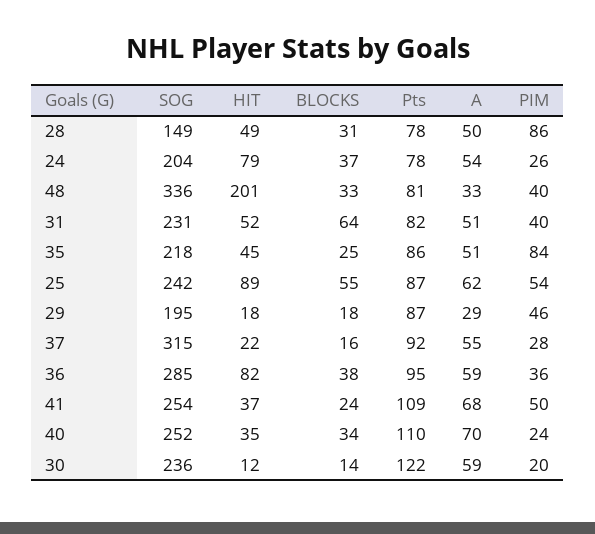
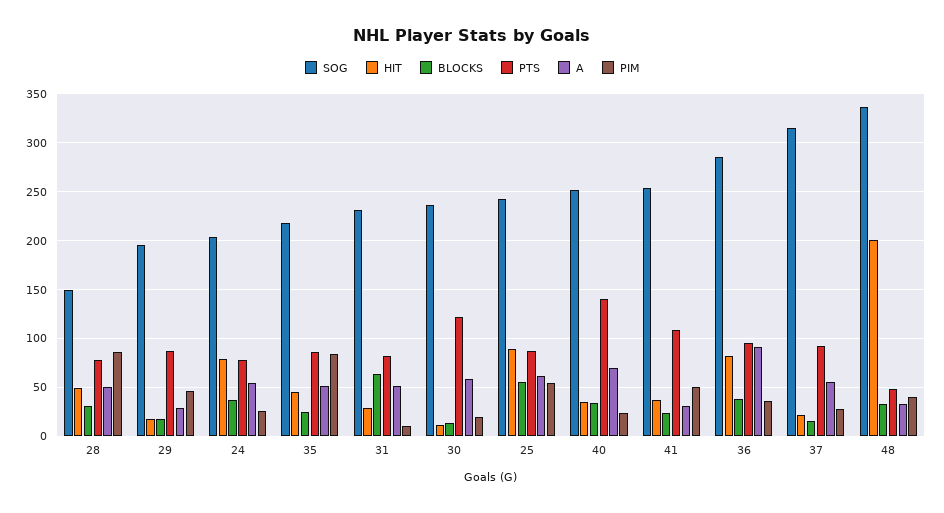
  {
    "SOG": {
      "28": 149,
      "24": 204,
      "48": 336,
      "31": 231,
      "35": 218,
      "25": 242,
      "29": 195,
      "37": 315,
      "36": 285,
      "41": 254,
      "40": 252,
      "30": 236
    },
    "HIT": {
      "28": 49,
      "24": 79,
      "48": 201,
-     "31": 52,
+     "31": 30,
      "35": 45,
      "25": 89,
      "29": 18,
      "37": 22,
      "36": 82,
      "41": 37,
      "40": 35,
      "30": 12
    },
    "BLOCKS": {
      "28": 31,
      "24": 37,
      "48": 33,
      "31": 64,
      "35": 25,
      "25": 55,
      "29": 18,
      "37": 16,
      "36": 38,
      "41": 24,
      "40": 34,
      "30": 14
    },
    "Pts": {
      "28": 78,
      "24": 78,
-     "48": 81,
+     "48": 50,
      "31": 82,
      "35": 86,
      "25": 87,
      "29": 87,
      "37": 92,
      "36": 95,
      "41": 109,
-     "40": 110,
+     "40": 140,
      "30": 122
    },
    "A": {
      "28": 50,
      "24": 54,
      "48": 33,
      "31": 51,
      "35": 51,
      "25": 62,
      "29": 29,
      "37": 55,
-     "36": 59,
+     "36": 90,
-     "41": 68,
+     "41": 30,
      "40": 70,
      "30": 59
    },
    "PIM": {
      "28": 86,
      "24": 26,
      "48": 40,
-     "31": 40,
+     "31": 10,
      "35": 84,
      "25": 54,
      "29": 46,
      "37": 28,
      "36": 36,
      "41": 50,
      "40": 24,
      "30": 20
    }
  }

